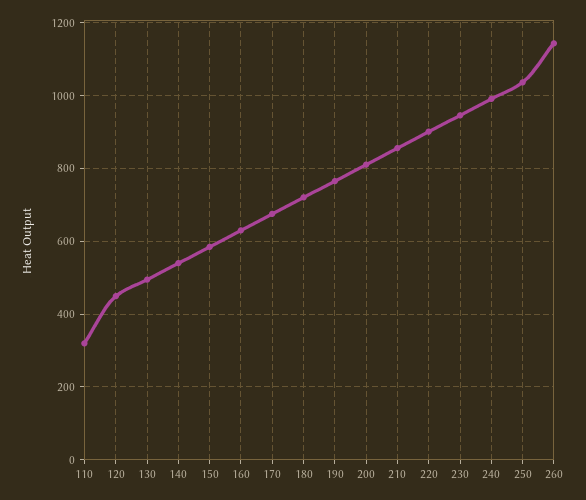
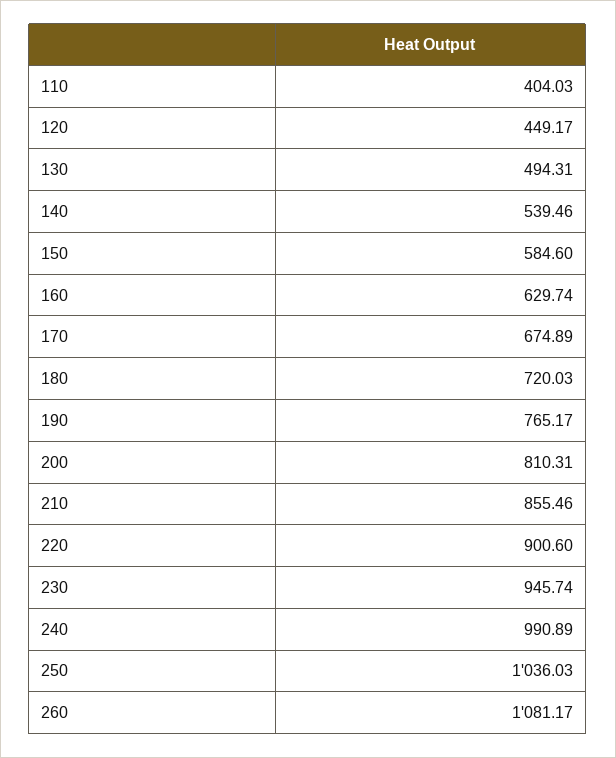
  {
-   "110": 320,
+   "110": 404.03,
    "120": 449.17,
    "130": 494.31,
    "140": 539.46,
    "150": 584.6,
    "160": 629.74,
    "170": 674.89,
    "180": 720.03,
    "190": 765.17,
    "200": 810.31,
    "210": 855.46,
    "220": 900.6,
    "230": 945.74,
    "240": 990.89,
    "250": 1036.03,
-   "260": 1140
+   "260": 1081.17
  }

